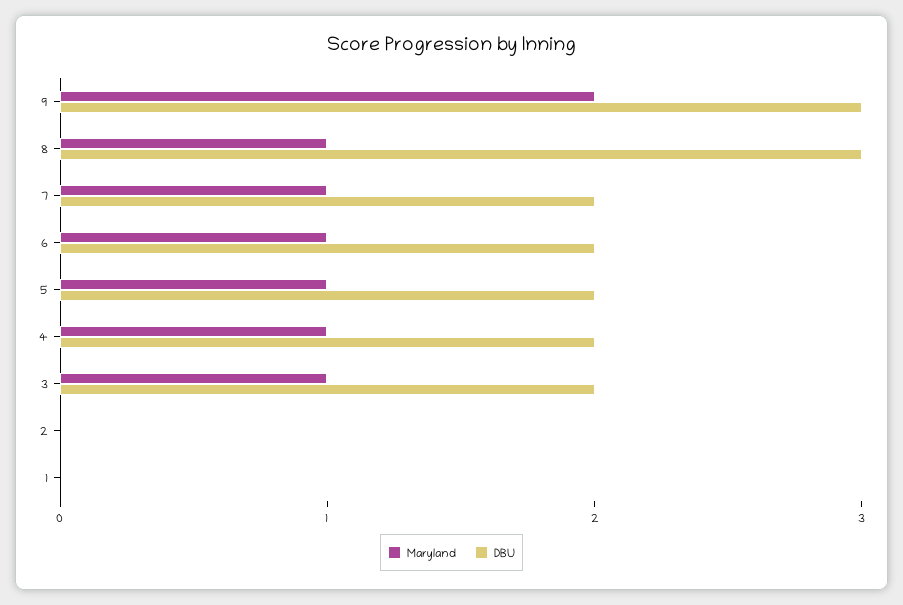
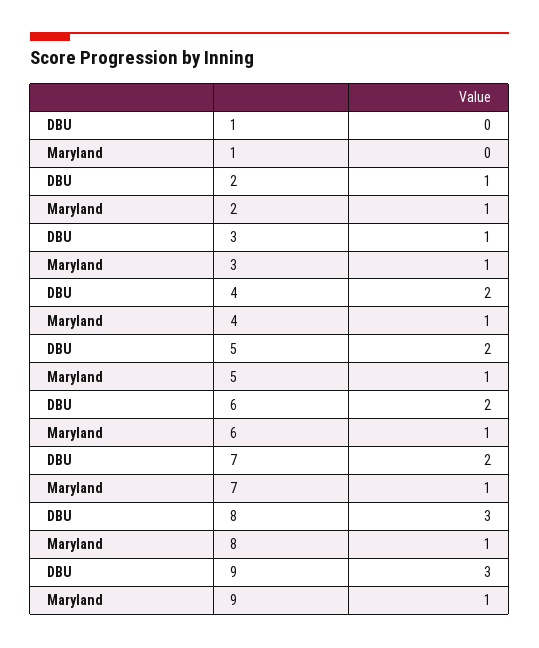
  {
    "Maryland": {
-     "9": 2,
+     "9": 1,
      "8": 1,
      "7": 1,
      "6": 1,
      "5": 1,
      "4": 1,
      "3": 1,
-     "2": 0,
+     "2": 1,
      "1": 0
    },
    "DBU": {
      "9": 3,
      "8": 3,
      "7": 2,
      "6": 2,
      "5": 2,
      "4": 2,
-     "3": 2,
+     "3": 1,
-     "2": 0,
+     "2": 1,
      "1": 0
    }
  }

